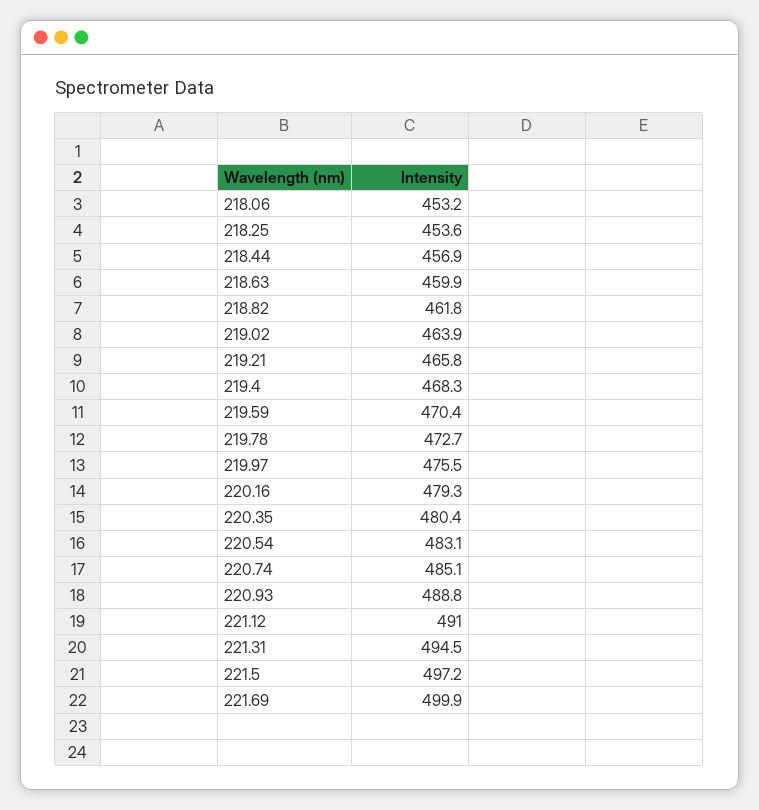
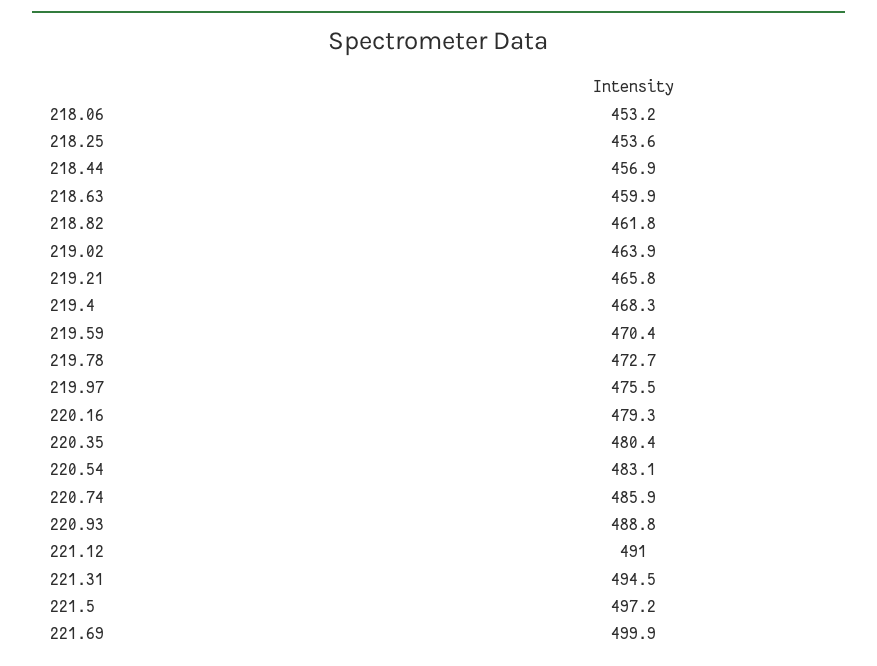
  {
    "218.06": 453.2,
    "218.25": 453.6,
    "218.44": 456.9,
    "218.63": 459.9,
    "218.82": 461.8,
    "219.02": 463.9,
    "219.21": 465.8,
    "219.4": 468.3,
    "219.59": 470.4,
    "219.78": 472.7,
    "219.97": 475.5,
    "220.16": 479.3,
    "220.35": 480.4,
    "220.54": 483.1,
-   "220.74": 485.1,
+   "220.74": 485.9,
    "220.93": 488.8,
    "221.12": 491,
    "221.31": 494.5,
    "221.5": 497.2,
    "221.69": 499.9
  }

